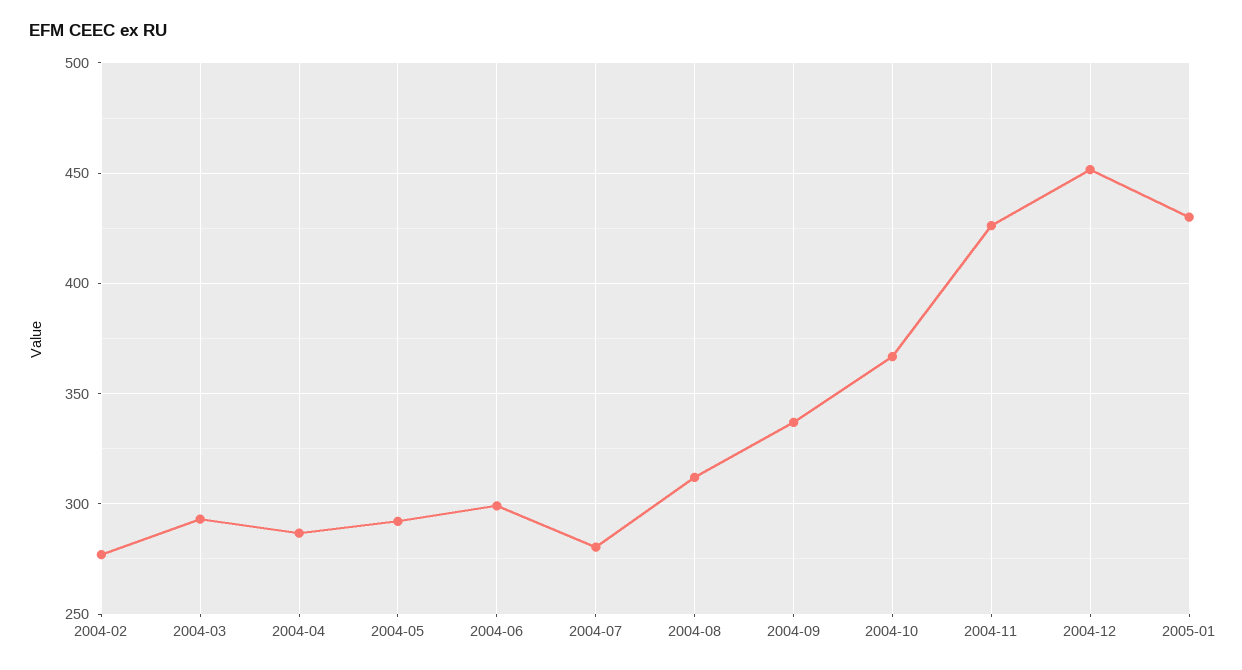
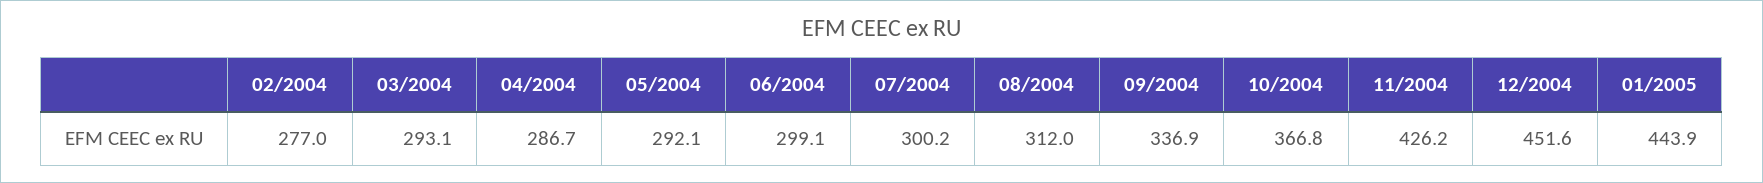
  {
    "2004-02": 277,
    "2004-03": 293.1,
    "2004-04": 286.7,
    "2004-05": 292.1,
    "2004-06": 299.1,
-   "2004-07": 280,
+   "2004-07": 300.2,
    "2004-08": 312,
    "2004-09": 336.9,
    "2004-10": 366.8,
    "2004-11": 426.2,
    "2004-12": 451.6,
-   "2005-01": 430
+   "2005-01": 443.9
  }

